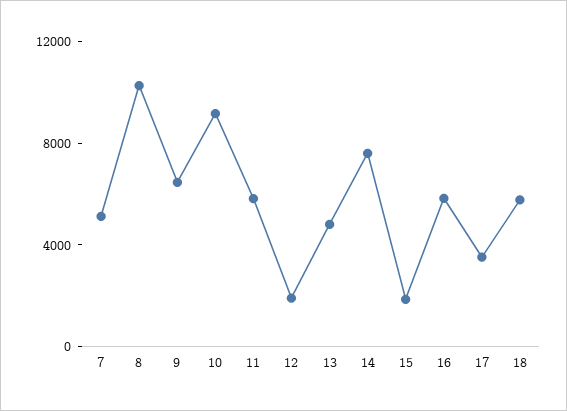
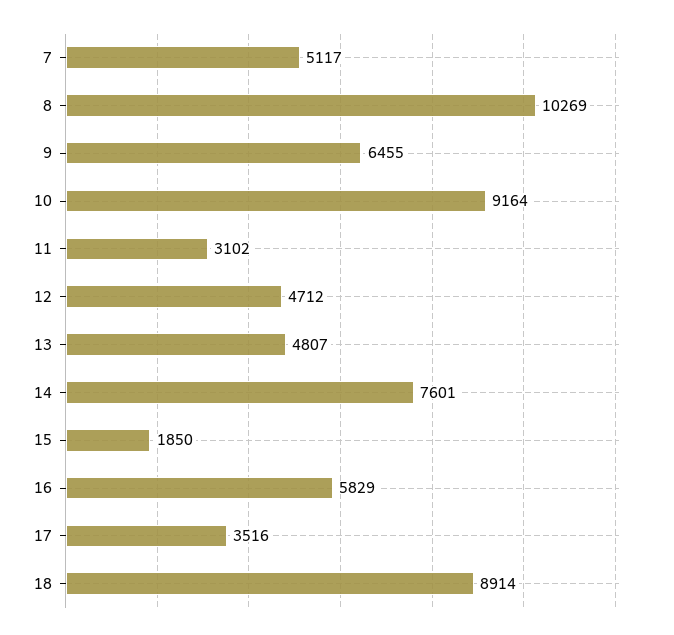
  {
    "7": 5117,
    "8": 10269,
    "9": 6455,
    "10": 9164,
-   "11": 6000,
+   "11": 3102,
-   "12": 2000,
+   "12": 4712,
    "13": 4807,
    "14": 7601,
    "15": 1850,
    "16": 5829,
    "17": 3516,
-   "18": 6000
+   "18": 8914
  }

